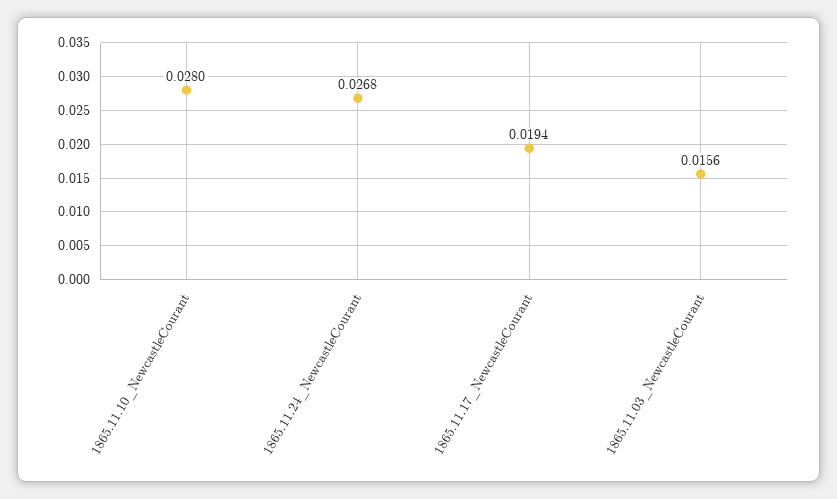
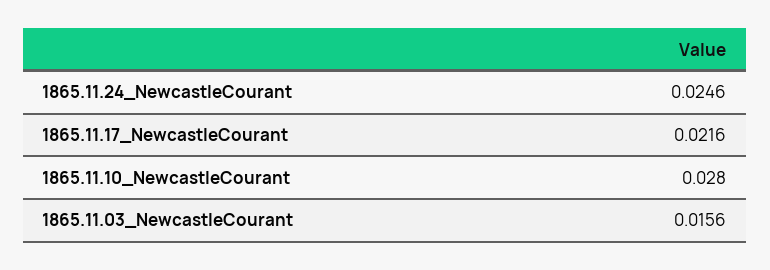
  {
    "1865.11.10_NewcastleCourant": 0.028,
-   "1865.11.24_NewcastleCourant": 0.0268,
+   "1865.11.24_NewcastleCourant": 0.0246,
-   "1865.11.17_NewcastleCourant": 0.0194,
+   "1865.11.17_NewcastleCourant": 0.0216,
    "1865.11.03_NewcastleCourant": 0.0156
  }

